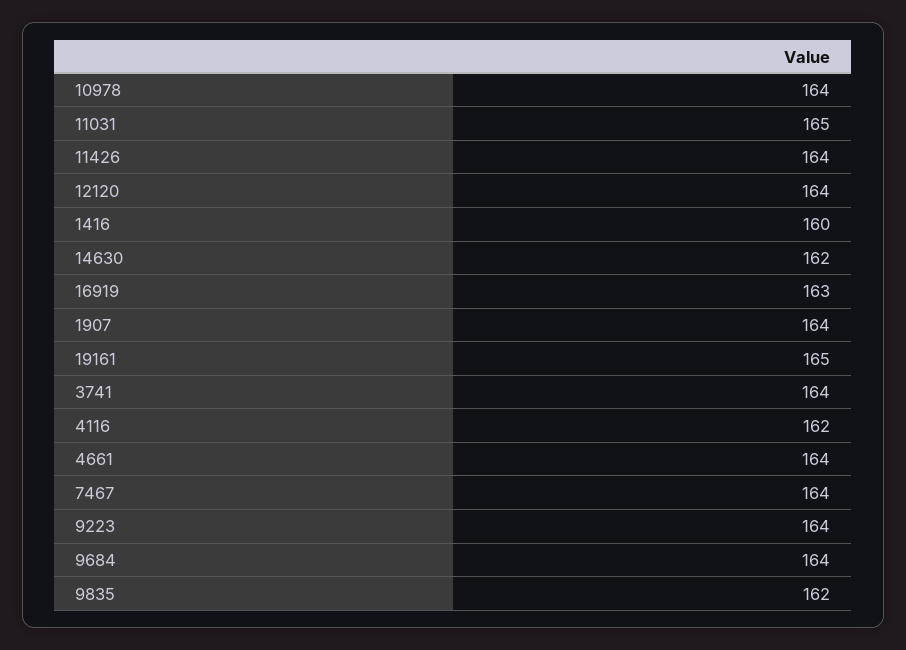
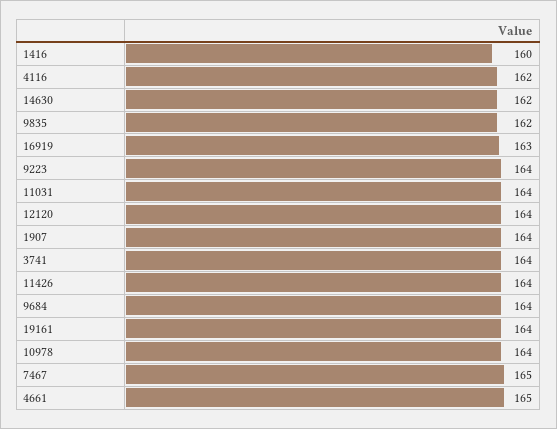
  {
    "10978": 164,
-   "11031": 165,
+   "11031": 164,
    "11426": 164,
    "12120": 164,
    "1416": 160,
    "14630": 162,
    "16919": 163,
    "1907": 164,
-   "19161": 165,
+   "19161": 164,
    "3741": 164,
    "4116": 162,
-   "4661": 164,
+   "4661": 165,
-   "7467": 164,
+   "7467": 165,
    "9223": 164,
    "9684": 164,
    "9835": 162
  }

